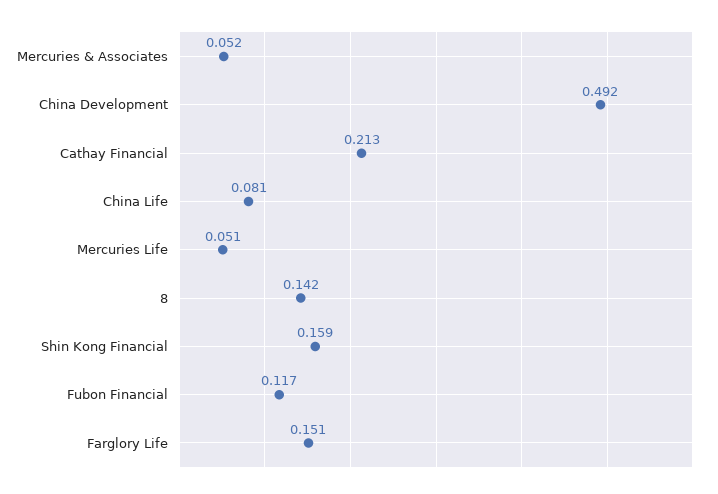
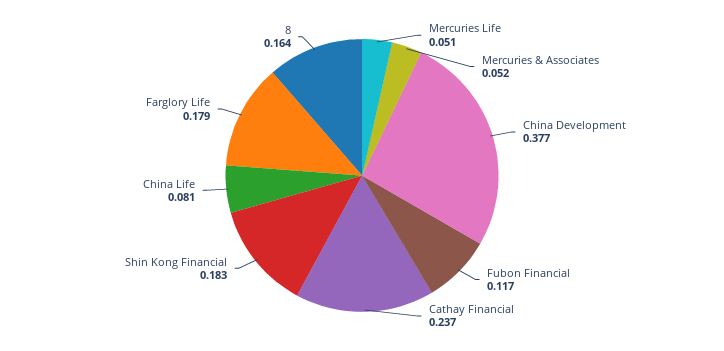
  {
    "Mercuries & Associates": 0.052,
-   "China Development": 0.492,
+   "China Development": 0.377,
-   "Cathay Financial": 0.213,
+   "Cathay Financial": 0.237,
    "China Life": 0.081,
    "Mercuries Life": 0.051,
-   "8": 0.142,
+   "8": 0.164,
-   "Shin Kong Financial": 0.159,
+   "Shin Kong Financial": 0.183,
    "Fubon Financial": 0.117,
-   "Farglory Life": 0.151
+   "Farglory Life": 0.179
  }

